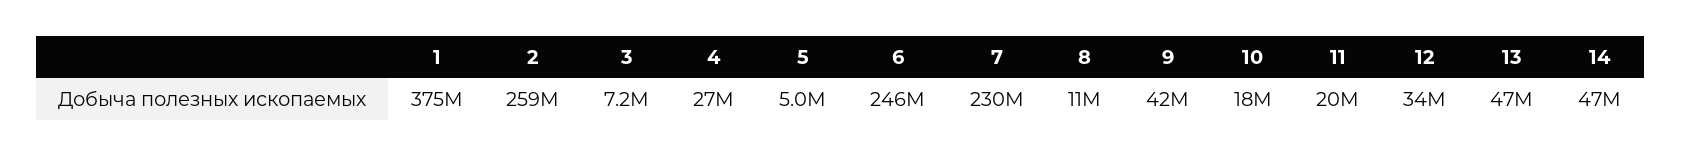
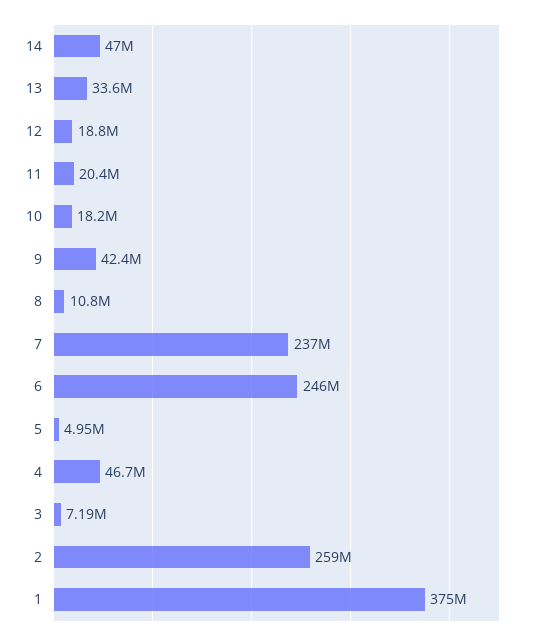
  {
    "1": 375000000,
    "2": 259000000,
    "3": 7190000,
-   "4": 27000000,
+   "4": 46700000,
    "5": 4950000,
    "6": 246000000,
-   "7": 230000000,
+   "7": 237000000,
    "8": 10800000,
    "9": 42400000,
    "10": 18200000,
    "11": 20400000,
-   "12": 34000000,
+   "12": 18800000,
-   "13": 47000000,
+   "13": 33600000,
    "14": 47000000
  }

